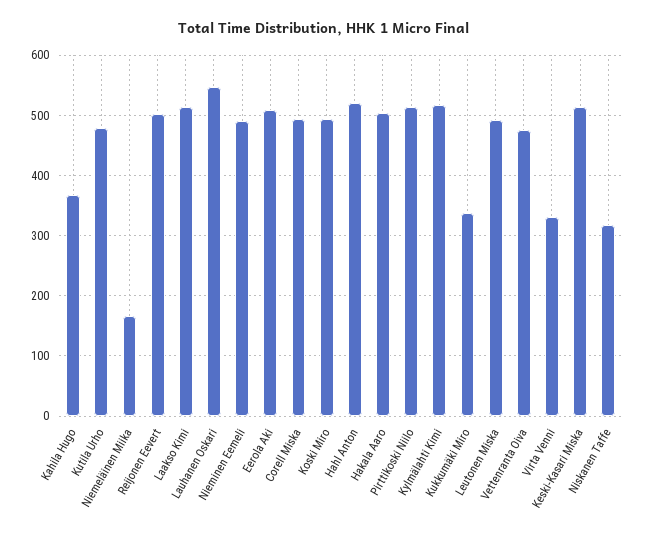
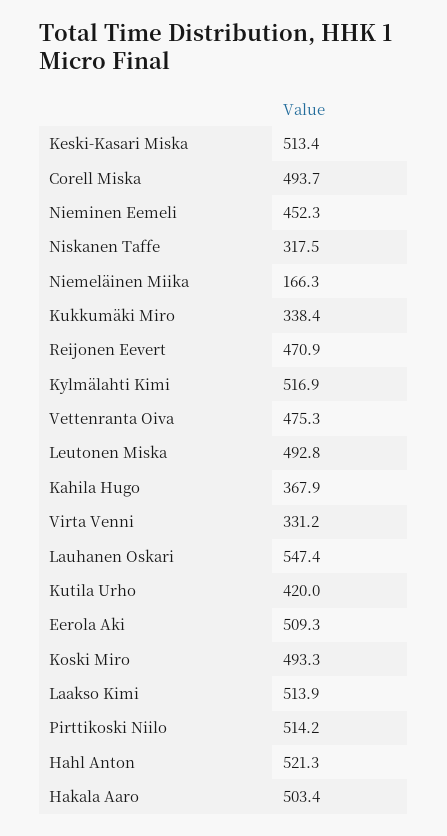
  {
    "Kahila Hugo": 367.9,
-   "Kutila Urho": 480,
+   "Kutila Urho": 420,
    "Niemeläinen Miika": 166.3,
-   "Reijonen Eevert": 500,
+   "Reijonen Eevert": 470.9,
    "Laakso Kimi": 513.9,
    "Lauhanen Oskari": 547.4,
-   "Nieminen Eemeli": 490,
+   "Nieminen Eemeli": 452.3,
    "Eerola Aki": 509.3,
    "Corell Miska": 493.7,
    "Koski Miro": 493.3,
    "Hahl Anton": 521.3,
    "Hakala Aaro": 503.4,
    "Pirttikoski Niilo": 514.2,
    "Kylmälahti Kimi": 516.9,
    "Kukkumäki Miro": 338.4,
    "Leutonen Miska": 492.8,
    "Vettenranta Oiva": 475.3,
    "Virta Venni": 331.2,
    "Keski-Kasari Miska": 513.4,
    "Niskanen Taffe": 317.5
  }

